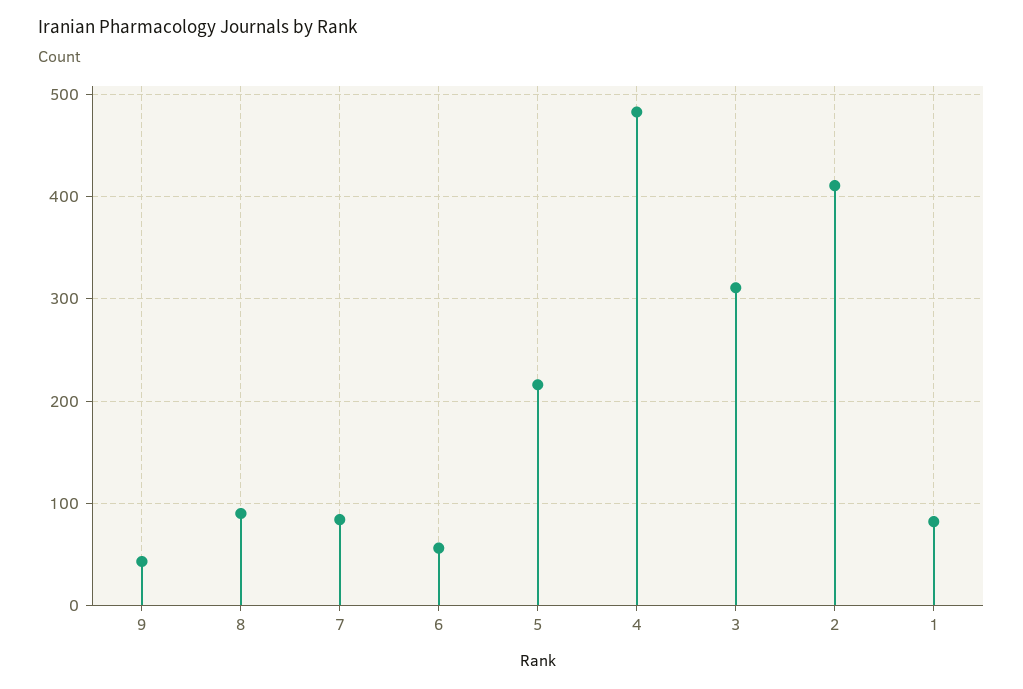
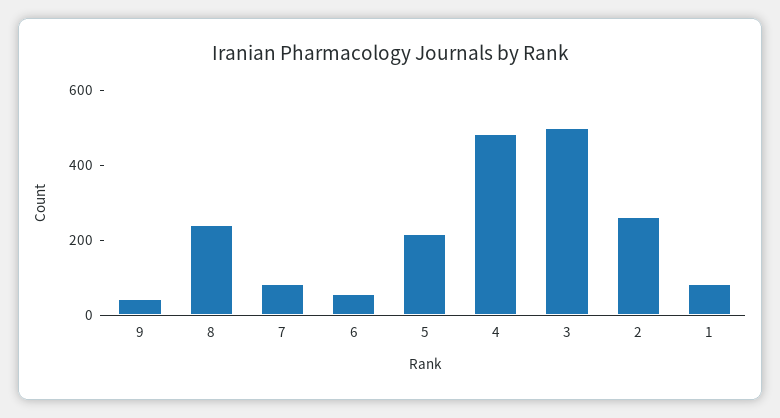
  {
    "9": 40,
-   "8": 90,
+   "8": 250,
    "7": 80,
    "6": 60,
    "5": 220,
    "4": 480,
-   "3": 310,
+   "3": 500,
-   "2": 410,
+   "2": 250,
    "1": 80
  }

